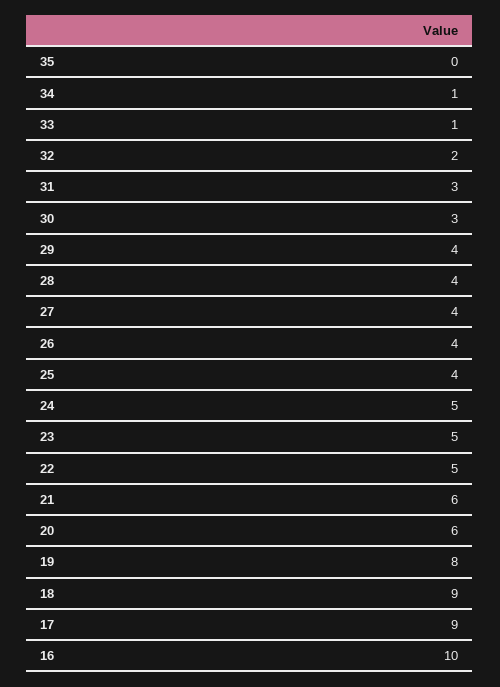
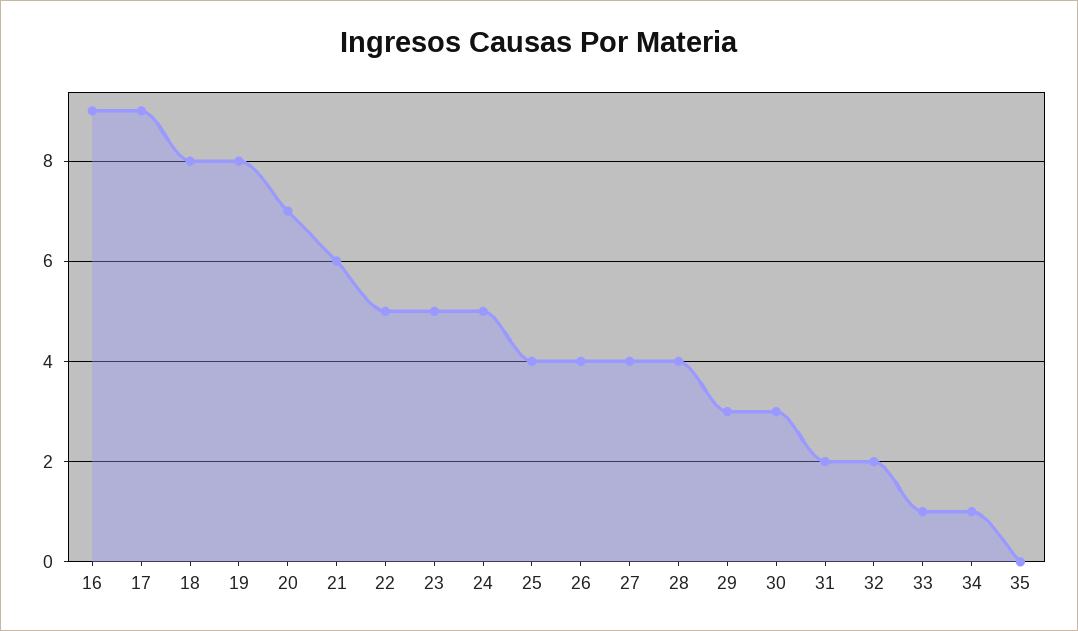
  {
    "35": 0,
    "34": 1,
    "33": 1,
    "32": 2,
-   "31": 3,
+   "31": 2,
    "30": 3,
-   "29": 4,
+   "29": 3,
    "28": 4,
    "27": 4,
    "26": 4,
    "25": 4,
    "24": 5,
    "23": 5,
    "22": 5,
    "21": 6,
-   "20": 6,
+   "20": 7,
    "19": 8,
-   "18": 9,
+   "18": 8,
    "17": 9,
-   "16": 10
+   "16": 9
  }

